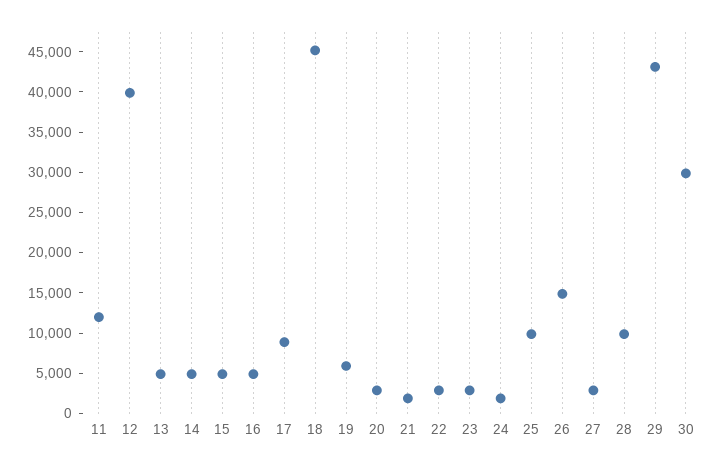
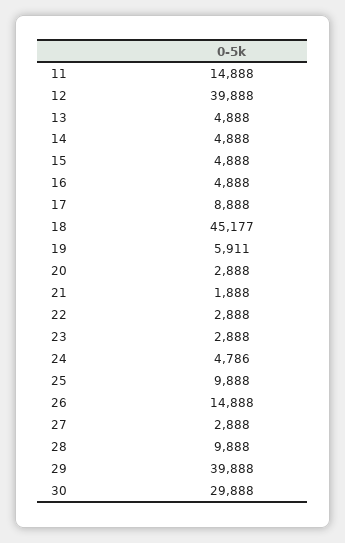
  {
-   "11": 12000,
+   "11": 14888,
    "12": 39888,
    "13": 4888,
    "14": 4888,
    "15": 4888,
    "16": 4888,
    "17": 8888,
    "18": 45177,
    "19": 5911,
    "20": 2888,
    "21": 1888,
    "22": 2888,
    "23": 2888,
-   "24": 2000,
+   "24": 4786,
    "25": 9888,
    "26": 14888,
    "27": 2888,
    "28": 9888,
-   "29": 43000,
+   "29": 39888,
    "30": 29888
  }

